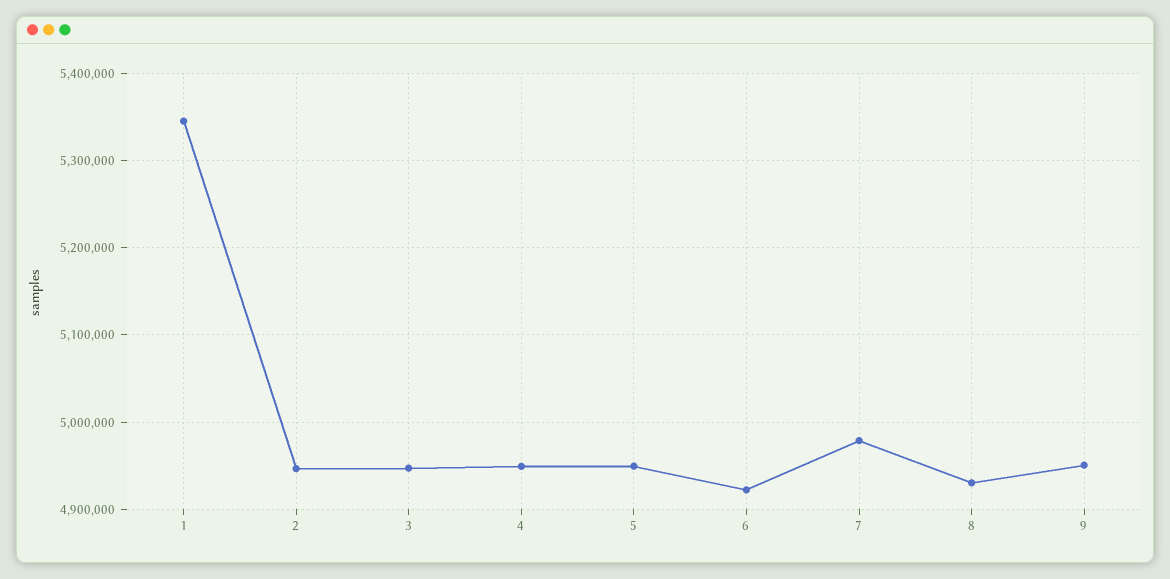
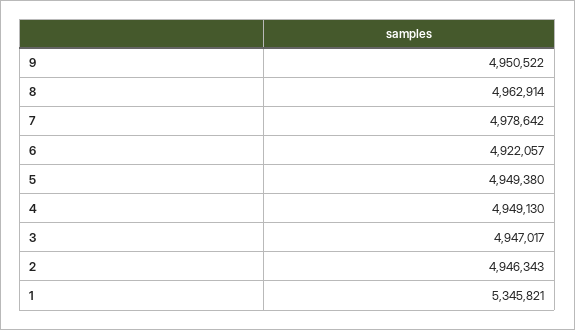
  {
    "1": 5345821,
    "2": 4946343,
    "3": 4947017,
    "4": 4949130,
    "5": 4949380,
    "6": 4922057,
    "7": 4978642,
-   "8": 4930000,
+   "8": 4962914,
    "9": 4950522
  }

